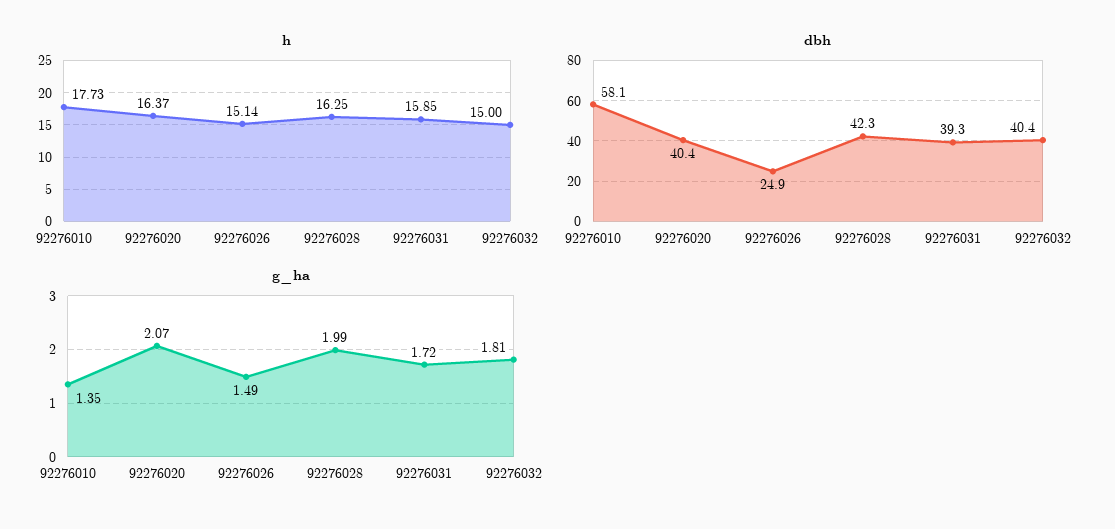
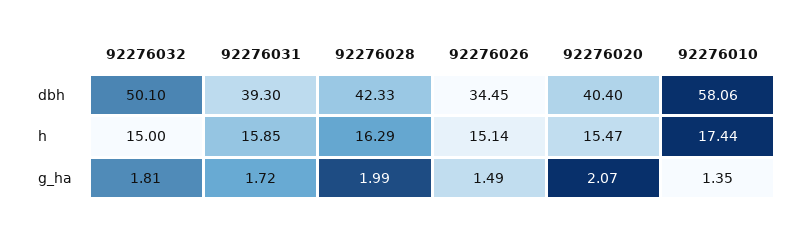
  {
    "h": {
-     "92276010": 17.73,
+     "92276010": 17.44,
-     "92276020": 16.37,
+     "92276020": 15.47,
      "92276026": 15.14,
-     "92276028": 16.25,
+     "92276028": 16.29,
      "92276031": 15.85,
      "92276032": 15
    },
    "dbh": {
      "92276010": 58.06,
      "92276020": 40.4,
-     "92276026": 24.9,
+     "92276026": 34.45,
      "92276028": 42.33,
      "92276031": 39.3,
-     "92276032": 40.4
+     "92276032": 50.1
    },
    "g_ha": {
      "92276010": 1.35,
      "92276020": 2.07,
      "92276026": 1.49,
      "92276028": 1.99,
      "92276031": 1.72,
      "92276032": 1.81
    }
  }

